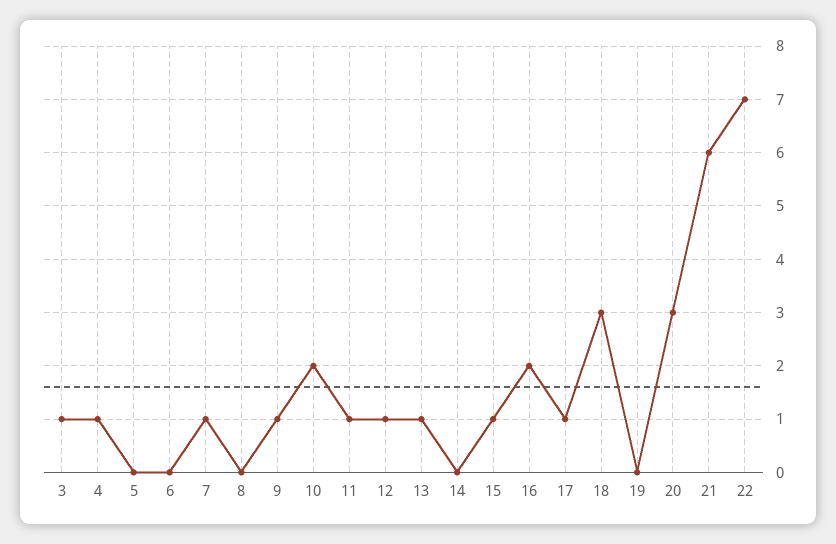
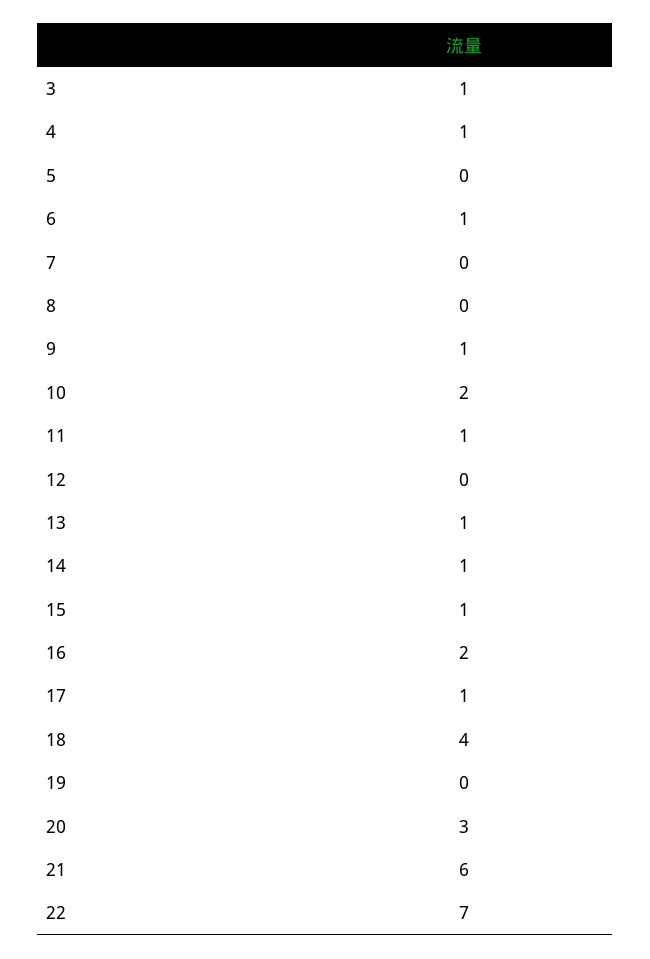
  {
    "3": 1,
    "4": 1,
    "5": 0,
-   "6": 0,
+   "6": 1,
-   "7": 1,
+   "7": 0,
    "8": 0,
    "9": 1,
    "10": 2,
    "11": 1,
-   "12": 1,
+   "12": 0,
    "13": 1,
-   "14": 0,
+   "14": 1,
    "15": 1,
    "16": 2,
    "17": 1,
-   "18": 3,
+   "18": 4,
    "19": 0,
    "20": 3,
    "21": 6,
    "22": 7
  }

